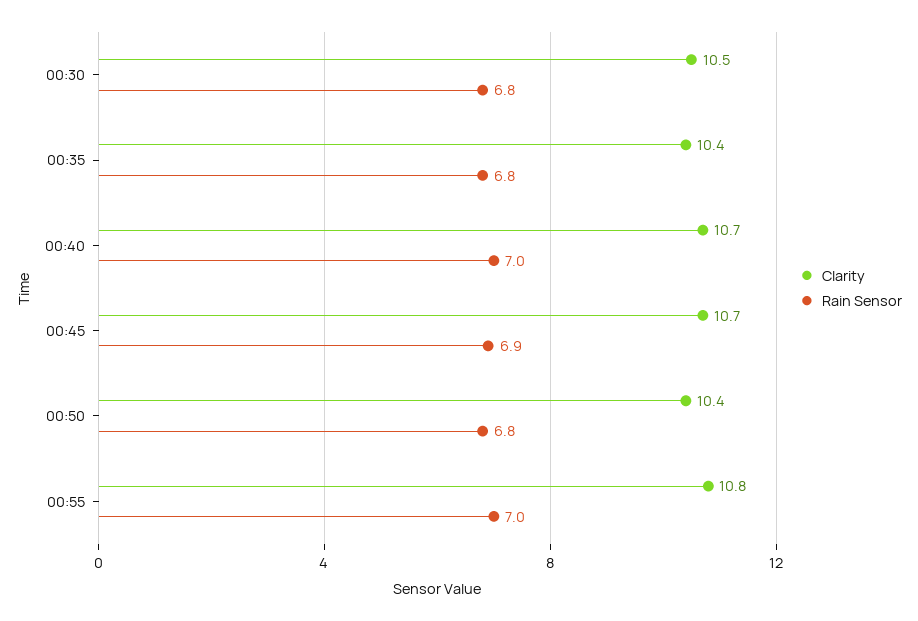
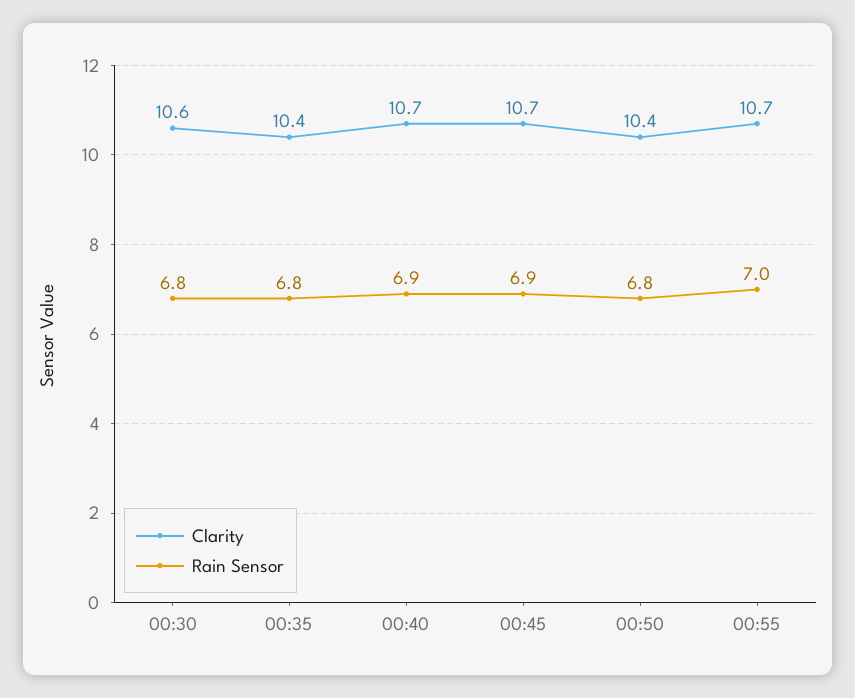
  {
    "Clarity": {
-     "00:30": 10.5,
+     "00:30": 10.6,
      "00:35": 10.4,
      "00:40": 10.7,
      "00:45": 10.7,
      "00:50": 10.4,
-     "00:55": 10.8
+     "00:55": 10.7
    },
    "Rain Sensor": {
      "00:30": 6.8,
      "00:35": 6.8,
-     "00:40": 7,
+     "00:40": 6.9,
      "00:45": 6.9,
      "00:50": 6.8,
      "00:55": 7
    }
  }

